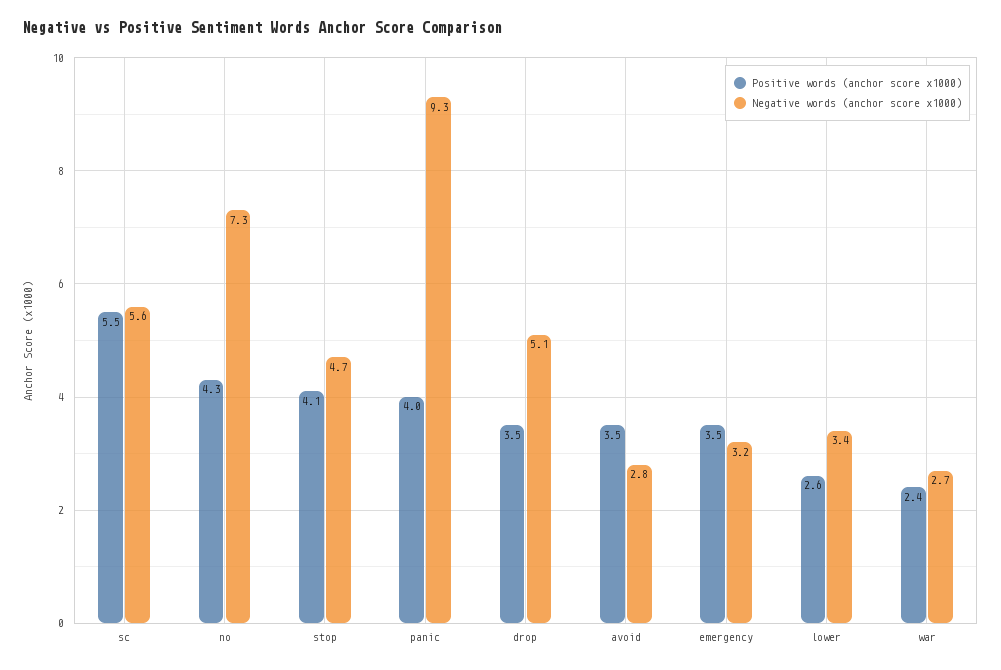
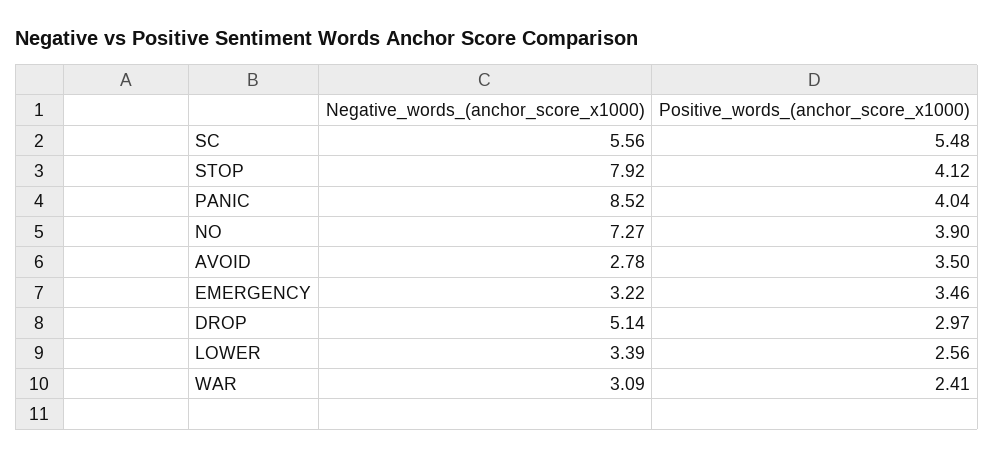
  {
    "Positive words (anchor score x1000)": {
      "sc": 5.48,
-     "no": 4.3,
+     "no": 3.9,
      "stop": 4.12,
      "panic": 4.04,
-     "drop": 3.5,
+     "drop": 2.97,
      "avoid": 3.5,
      "emergency": 3.46,
      "lower": 2.56,
      "war": 2.41
    },
    "Negative words (anchor score x1000)": {
      "sc": 5.56,
      "no": 7.27,
-     "stop": 4.7,
+     "stop": 7.92,
-     "panic": 9.3,
+     "panic": 8.52,
      "drop": 5.14,
      "avoid": 2.78,
      "emergency": 3.22,
      "lower": 3.39,
-     "war": 2.7
+     "war": 3.09
    }
  }

